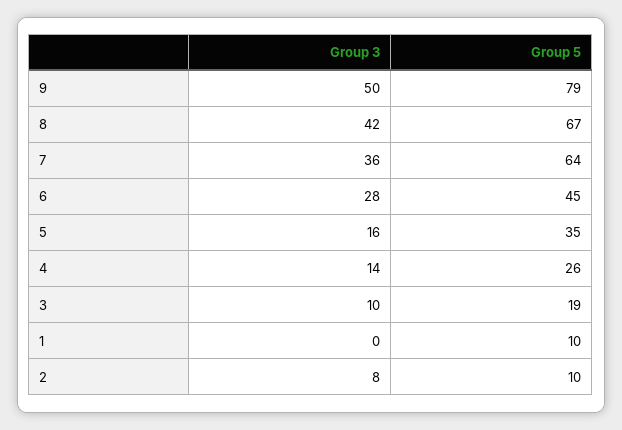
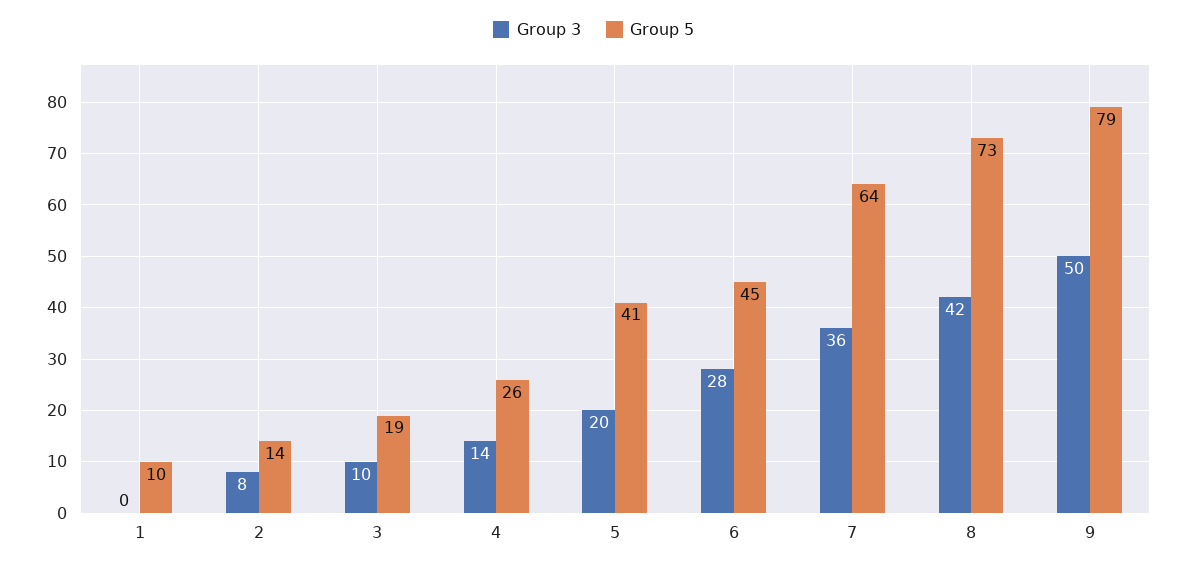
  {
    "Group 3": {
      "9": 50,
      "8": 42,
      "7": 36,
      "6": 28,
-     "5": 16,
+     "5": 20,
      "4": 14,
      "3": 10,
      "1": 0,
      "2": 8
    },
    "Group 5": {
      "9": 79,
-     "8": 67,
+     "8": 73,
      "7": 64,
      "6": 45,
-     "5": 35,
+     "5": 41,
      "4": 26,
      "3": 19,
      "1": 10,
-     "2": 10
+     "2": 14
    }
  }

